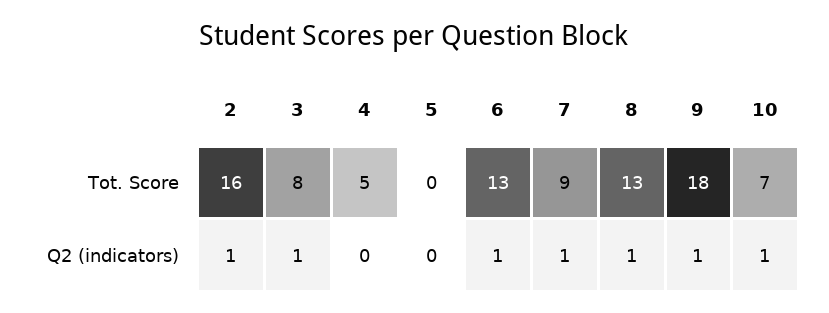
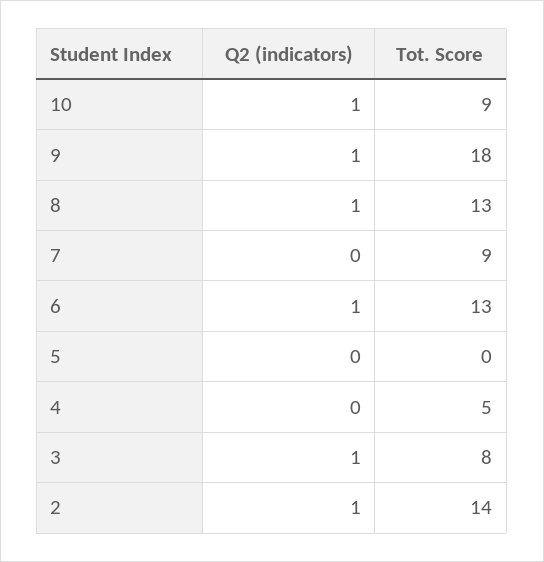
  {
    "2": {
-     "Tot. Score": 16,
+     "Tot. Score": 14,
      "Q2 (indicators)": 1
    },
    "3": {
      "Tot. Score": 8,
      "Q2 (indicators)": 1
    },
    "4": {
      "Tot. Score": 5,
      "Q2 (indicators)": 0
    },
    "5": {
      "Tot. Score": 0,
      "Q2 (indicators)": 0
    },
    "6": {
      "Tot. Score": 13,
      "Q2 (indicators)": 1
    },
    "7": {
      "Tot. Score": 9,
-     "Q2 (indicators)": 1
+     "Q2 (indicators)": 0
    },
    "8": {
      "Tot. Score": 13,
      "Q2 (indicators)": 1
    },
    "9": {
      "Tot. Score": 18,
      "Q2 (indicators)": 1
    },
    "10": {
-     "Tot. Score": 7,
+     "Tot. Score": 9,
      "Q2 (indicators)": 1
    }
  }

